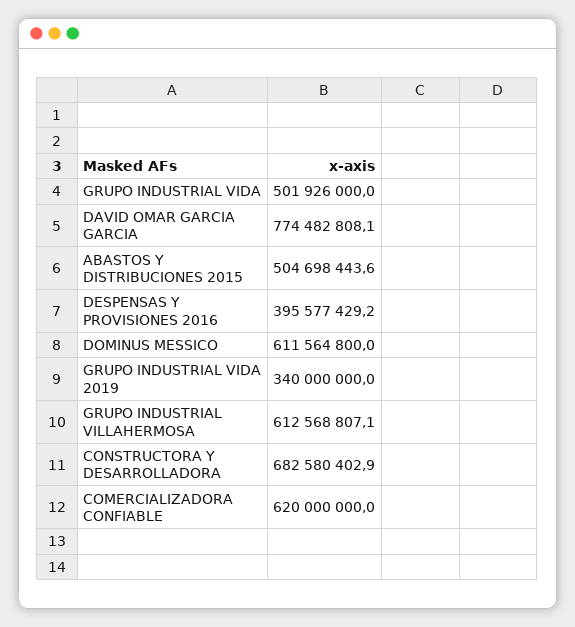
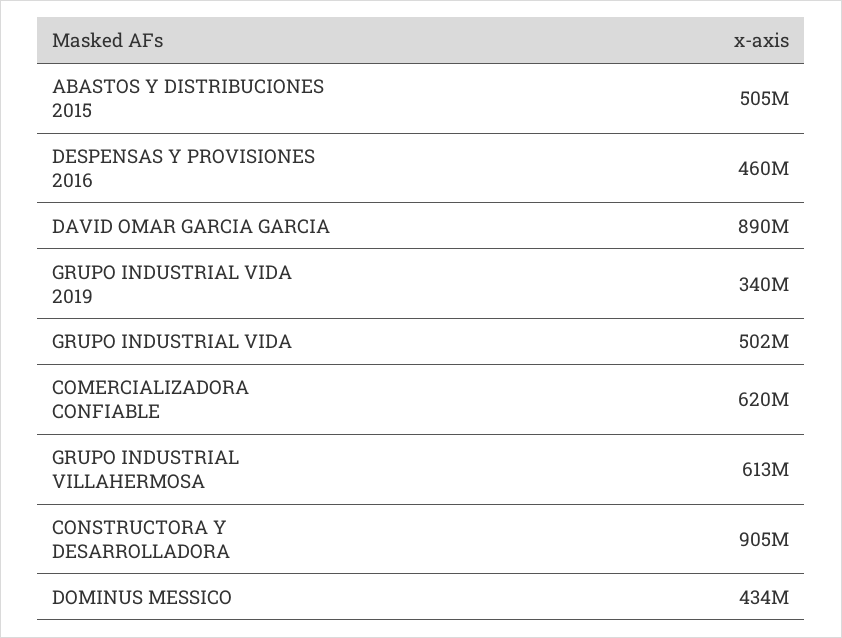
  {
    "GRUPO INDUSTRIAL VIDA": 501926000,
-   "DAVID OMAR GARCIA GARCIA": 774482808.1,
+   "DAVID OMAR GARCIA GARCIA": 890000000,
    "ABASTOS Y DISTRIBUCIONES 2015": 504698443.6,
-   "DESPENSAS Y PROVISIONES 2016": 395577429.2,
+   "DESPENSAS Y PROVISIONES 2016": 460000000,
-   "DOMINUS MESSICO": 611564800,
+   "DOMINUS MESSICO": 434000000,
    "GRUPO INDUSTRIAL VIDA 2019": 340000000,
    "GRUPO INDUSTRIAL VILLAHERMOSA": 612568807.1,
-   "CONSTRUCTORA Y DESARROLLADORA": 682580402.9,
+   "CONSTRUCTORA Y DESARROLLADORA": 905000000,
    "COMERCIALIZADORA CONFIABLE": 620000000
  }

